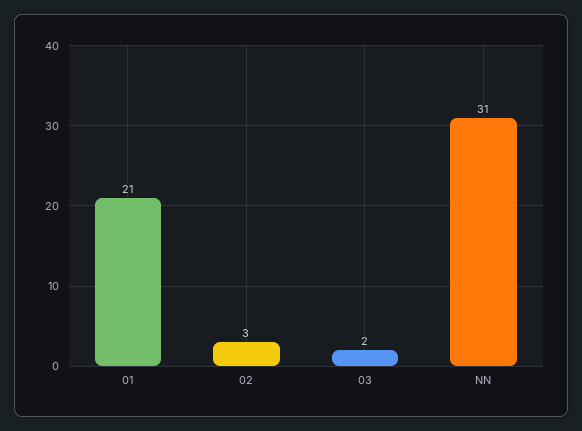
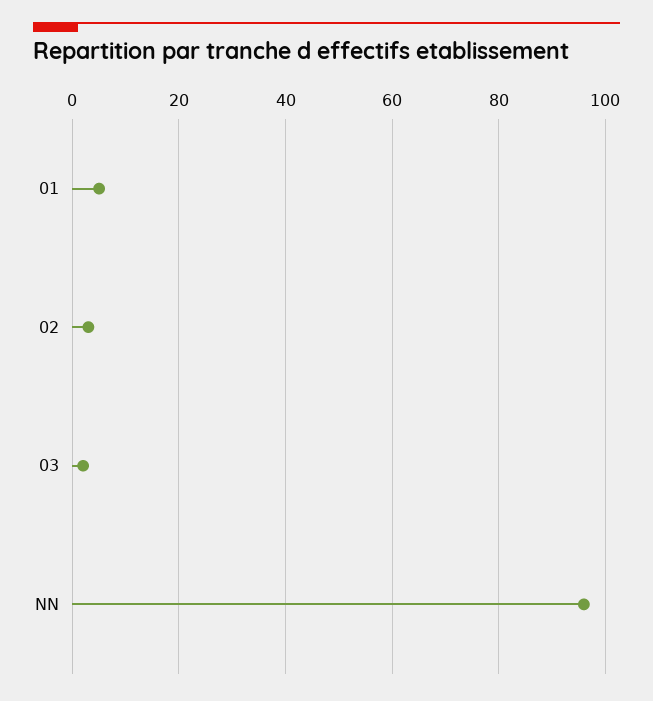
  {
-   "01": 21,
+   "01": 5,
    "02": 3,
    "03": 2,
-   "NN": 31
+   "NN": 95
  }

